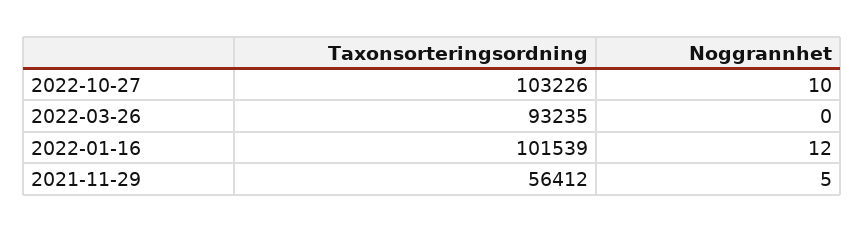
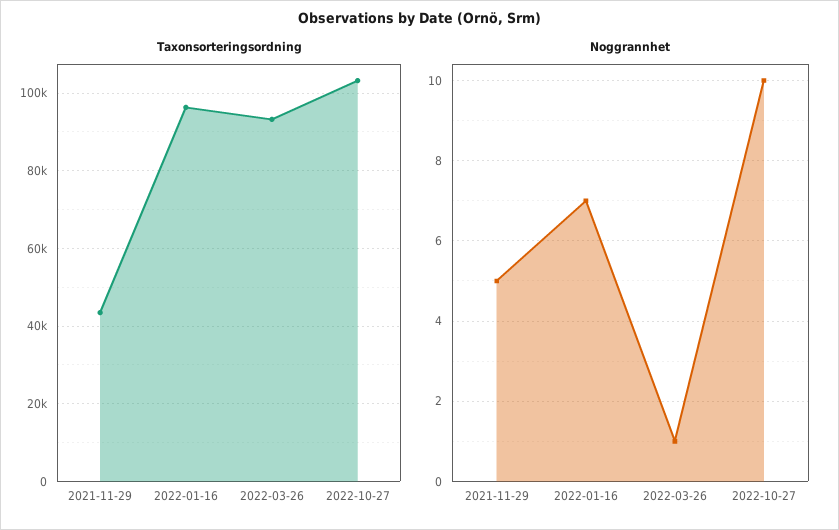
  {
    "Taxonsorteringsordning": {
      "2022-10-27": 103226,
      "2022-03-26": 93235,
-     "2022-01-16": 101539,
+     "2022-01-16": 96000,
-     "2021-11-29": 56412
+     "2021-11-29": 44000
    },
    "Noggrannhet": {
      "2022-10-27": 10,
-     "2022-03-26": 0,
+     "2022-03-26": 1,
-     "2022-01-16": 12,
+     "2022-01-16": 7,
      "2021-11-29": 5
    }
  }

